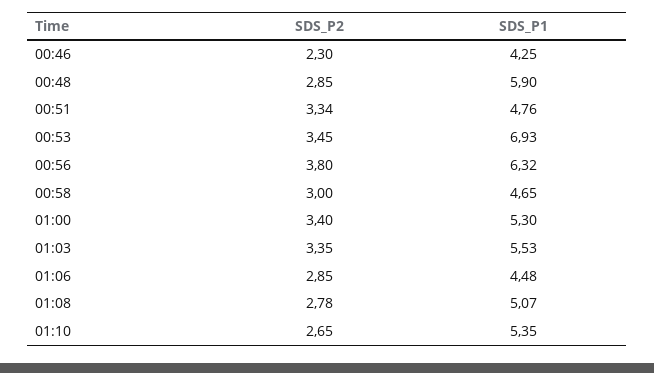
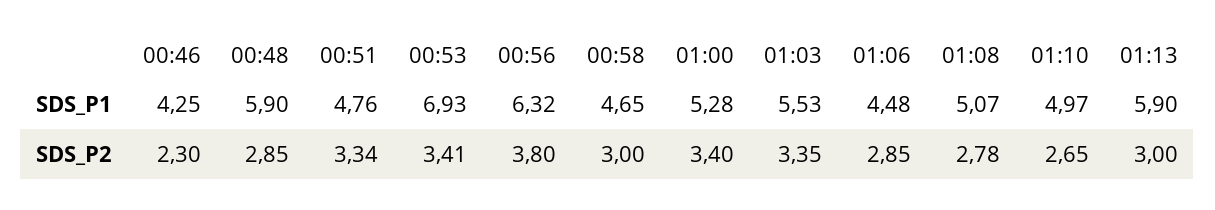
  {
    "SDS_P2": {
      "00:46": 2.3,
      "00:48": 2.85,
      "00:51": 3.34,
-     "00:53": 3.45,
+     "00:53": 3.41,
      "00:56": 3.8,
      "00:58": 3,
      "01:00": 3.4,
      "01:03": 3.35,
      "01:06": 2.85,
      "01:08": 2.78,
-     "01:10": 2.65
+     "01:10": 2.65,
+     "01:13": 3
    },
    "SDS_P1": {
      "00:46": 4.25,
      "00:48": 5.9,
      "00:51": 4.76,
      "00:53": 6.93,
      "00:56": 6.32,
      "00:58": 4.65,
-     "01:00": 5.3,
+     "01:00": 5.28,
      "01:03": 5.53,
      "01:06": 4.48,
      "01:08": 5.07,
-     "01:10": 5.35
+     "01:10": 4.97,
+     "01:13": 5.9
    }
  }

